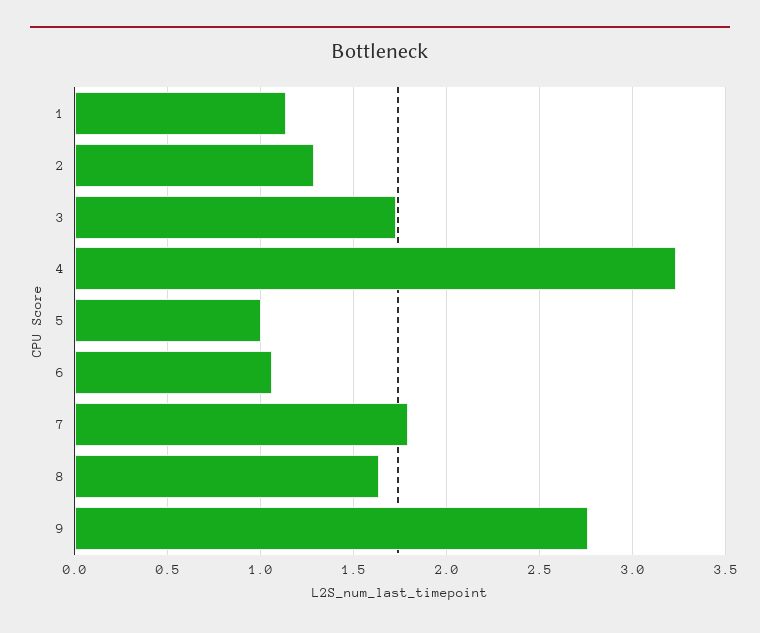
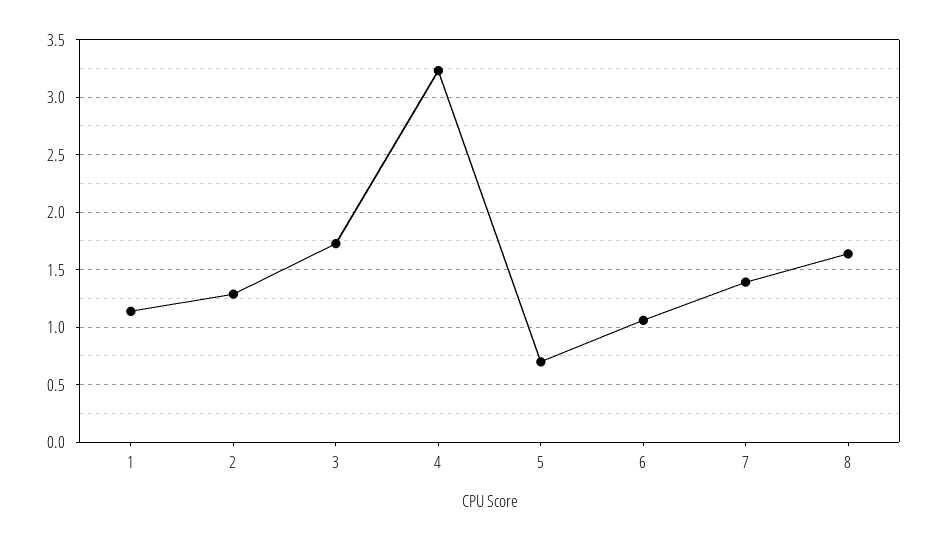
  {
    "1": 1.15,
    "2": 1.3,
    "3": 1.75,
    "4": 3.25,
-   "5": 1,
+   "5": 0.7,
    "6": 1.05,
-   "7": 1.8,
+   "7": 1.4,
-   "8": 1.65,
+   "8": 1.65
-   "9": 2.75
  }

